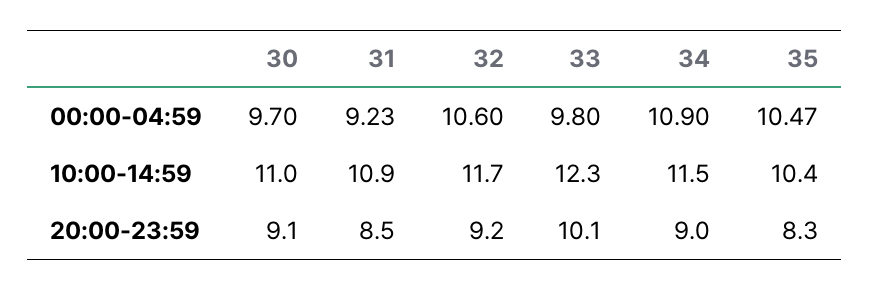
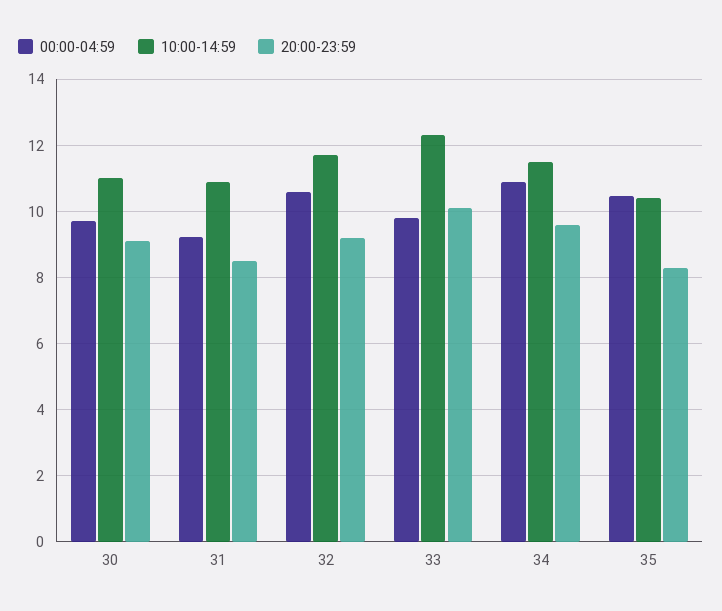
  {
    "00:00-04:59": {
      "30": 9.7,
      "31": 9.23,
      "32": 10.6,
      "33": 9.8,
      "34": 10.9,
      "35": 10.47
    },
    "10:00-14:59": {
      "30": 11,
      "31": 10.9,
      "32": 11.7,
      "33": 12.3,
      "34": 11.5,
      "35": 10.4
    },
    "20:00-23:59": {
      "30": 9.1,
      "31": 8.5,
      "32": 9.2,
      "33": 10.1,
-     "34": 9,
+     "34": 9.6,
      "35": 8.3
    }
  }

